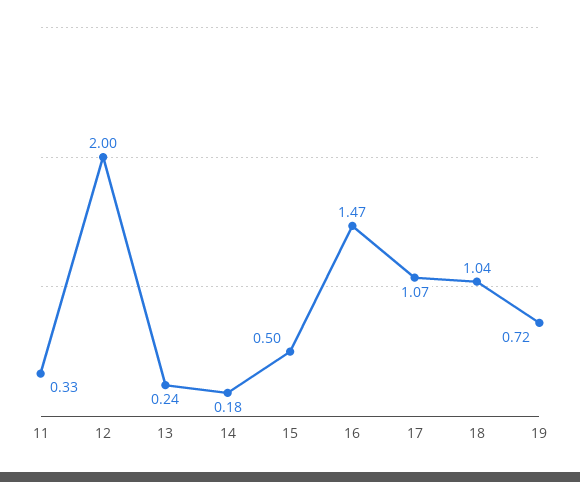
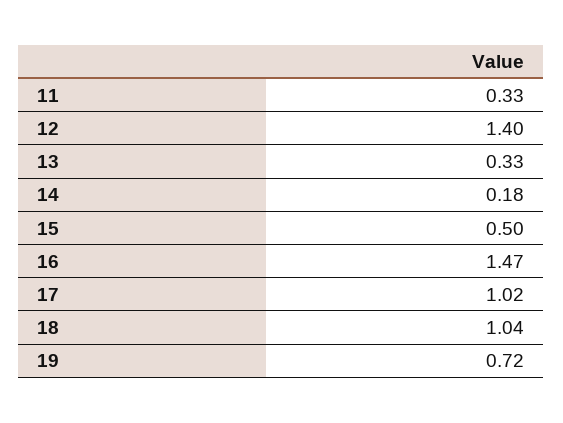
  {
    "11": 0.33,
-   "12": 2,
+   "12": 1.4,
-   "13": 0.24,
+   "13": 0.33,
    "14": 0.18,
    "15": 0.5,
    "16": 1.47,
-   "17": 1.07,
+   "17": 1.02,
    "18": 1.04,
    "19": 0.72
  }

